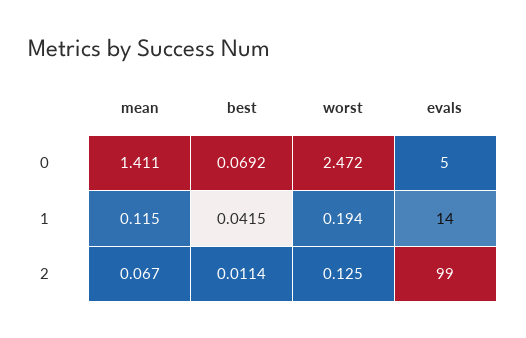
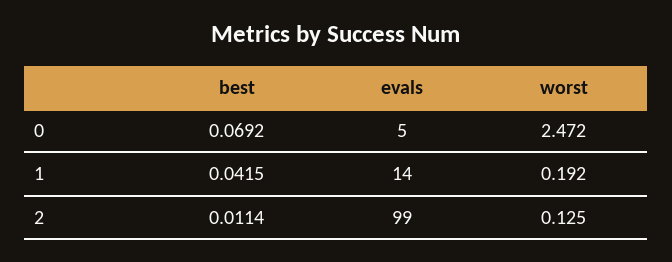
  {
-   "mean": {
-     "0": 1.411,
-     "1": 0.115,
-     "2": 0.067
-   },
    "best": {
      "0": 0.0692,
      "1": 0.0415,
      "2": 0.0114
    },
    "worst": {
      "0": 2.472,
-     "1": 0.194,
+     "1": 0.192,
      "2": 0.125
    },
    "evals": {
      "0": 5,
      "1": 14,
      "2": 99
    }
  }

